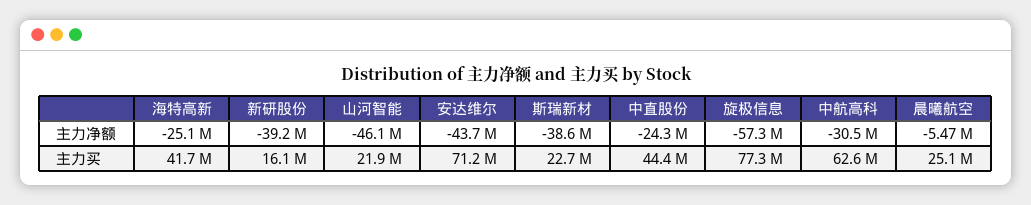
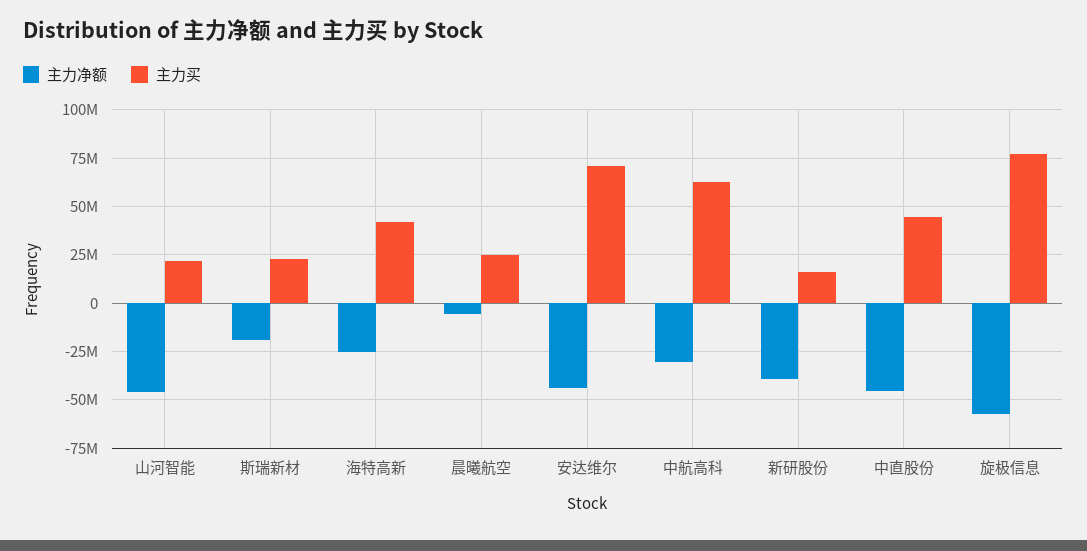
  {
    "主力净额": {
      "海特高新": -25100000,
      "新研股份": -39200000,
      "山河智能": -46100000,
      "安达维尔": -43700000,
-     "斯瑞新材": -38600000,
+     "斯瑞新材": -20000000,
-     "中直股份": -24300000,
+     "中直股份": -45000000,
      "旋极信息": -57300000,
      "中航高科": -30500000,
      "晨曦航空": -5470000
    },
    "主力买": {
      "海特高新": 41700000,
      "新研股份": 16100000,
      "山河智能": 21900000,
      "安达维尔": 71200000,
      "斯瑞新材": 22700000,
      "中直股份": 44400000,
      "旋极信息": 77300000,
      "中航高科": 62600000,
      "晨曦航空": 25100000
    }
  }

